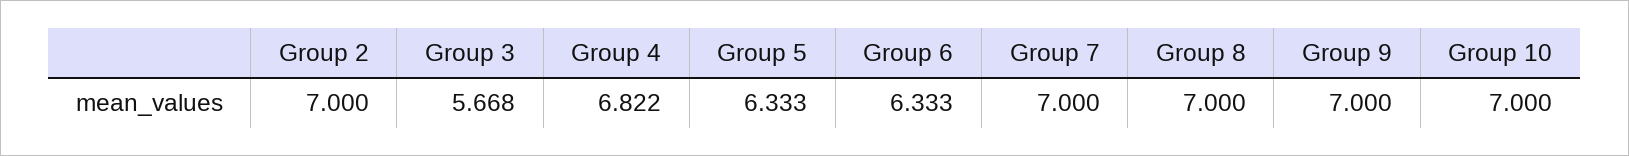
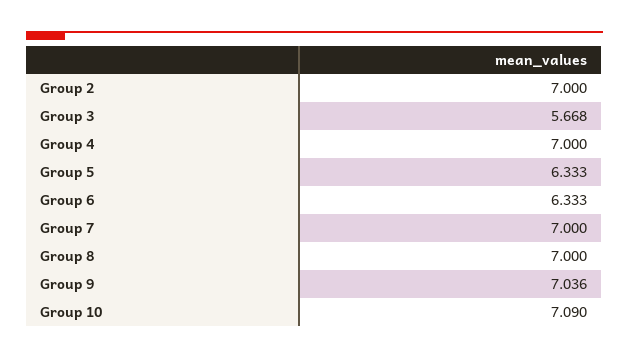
  {
    "Group 2": 7,
    "Group 3": 5.668,
-   "Group 4": 6.822,
+   "Group 4": 7,
    "Group 5": 6.333,
    "Group 6": 6.333,
    "Group 7": 7,
    "Group 8": 7,
-   "Group 9": 7,
+   "Group 9": 7.036,
-   "Group 10": 7
+   "Group 10": 7.09
  }

